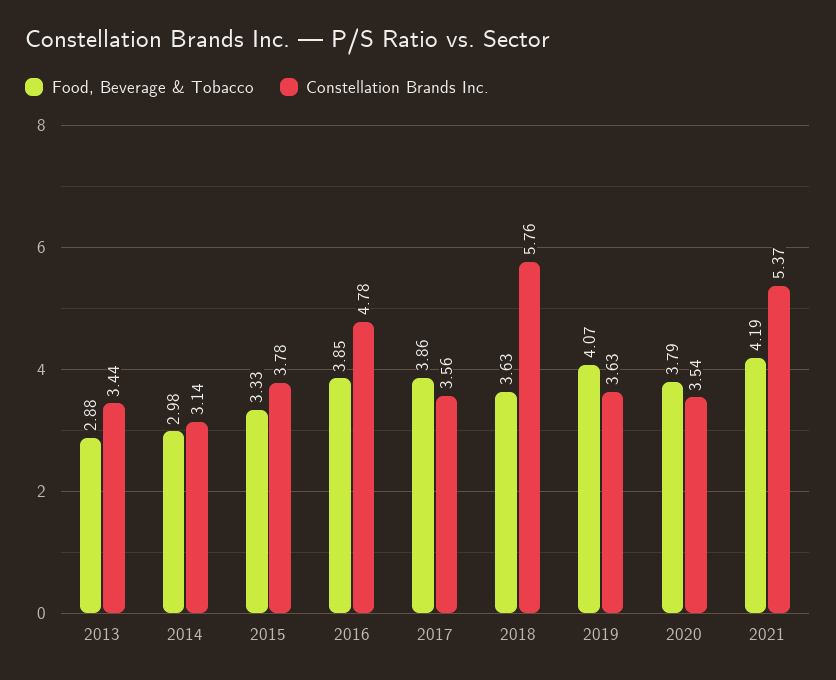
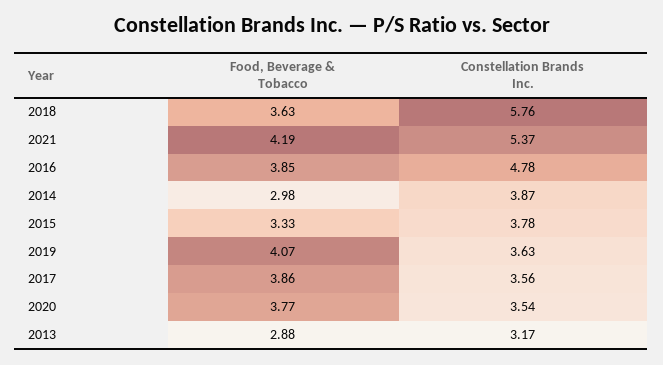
  {
    "Food, Beverage & Tobacco": {
      "2013": 2.88,
      "2014": 2.98,
      "2015": 3.33,
      "2016": 3.85,
      "2017": 3.86,
      "2018": 3.63,
      "2019": 4.07,
-     "2020": 3.79,
+     "2020": 3.77,
      "2021": 4.19
    },
    "Constellation Brands Inc.": {
-     "2013": 3.44,
+     "2013": 3.17,
-     "2014": 3.14,
+     "2014": 3.87,
      "2015": 3.78,
      "2016": 4.78,
      "2017": 3.56,
      "2018": 5.76,
      "2019": 3.63,
      "2020": 3.54,
      "2021": 5.37
    }
  }

